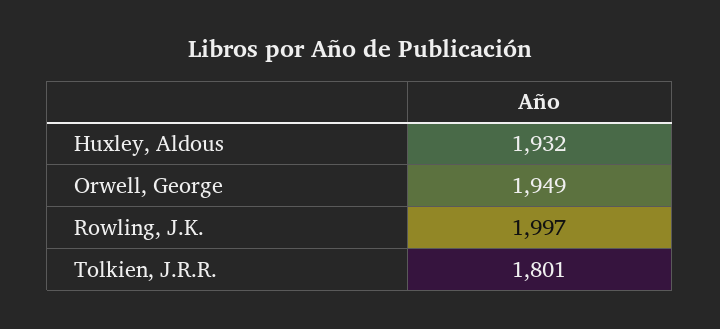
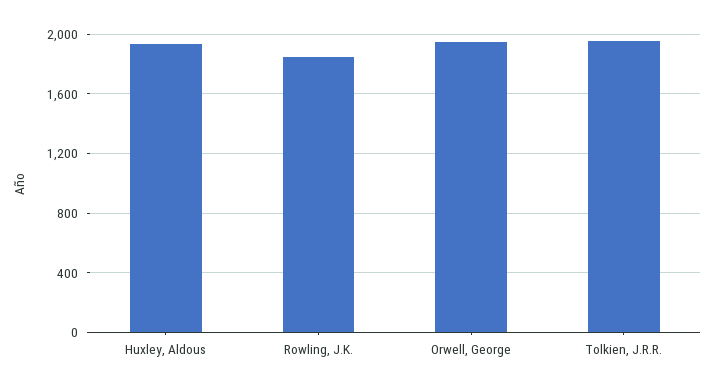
  {
    "Huxley, Aldous": 1932,
    "Orwell, George": 1949,
-   "Rowling, J.K.": 1997,
+   "Rowling, J.K.": 1850,
-   "Tolkien, J.R.R.": 1801
+   "Tolkien, J.R.R.": 1950
  }

